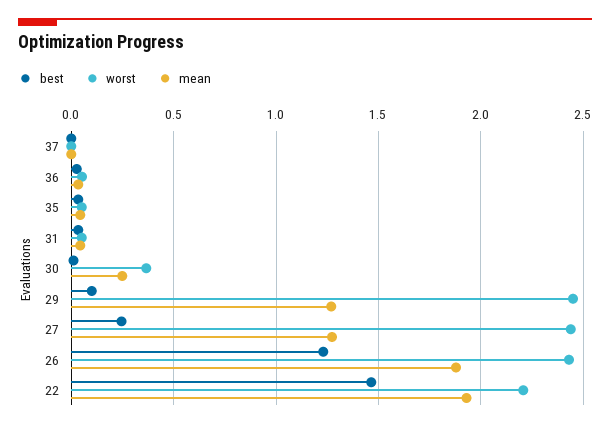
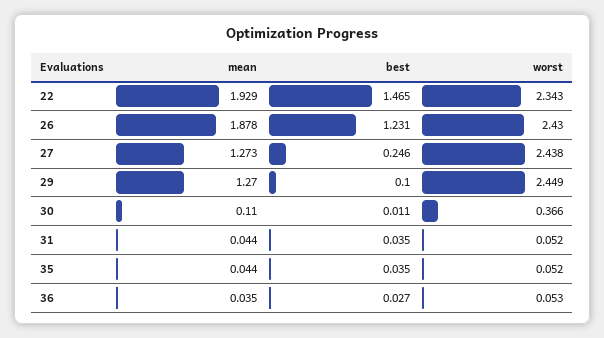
  {
    "best": {
-     "37": 0,
      "36": 0.027,
      "35": 0.035,
      "31": 0.035,
      "30": 0.011,
      "29": 0.1,
      "27": 0.246,
      "26": 1.231,
      "22": 1.465
    },
    "worst": {
-     "37": 0,
      "36": 0.053,
      "35": 0.052,
      "31": 0.052,
      "30": 0.366,
      "29": 2.449,
      "27": 2.438,
      "26": 2.43,
-     "22": 2.2
+     "22": 2.343
    },
    "mean": {
-     "37": 0,
      "36": 0.035,
      "35": 0.044,
      "31": 0.044,
-     "30": 0.25,
+     "30": 0.11,
      "29": 1.27,
      "27": 1.273,
      "26": 1.878,
      "22": 1.929
    }
  }

